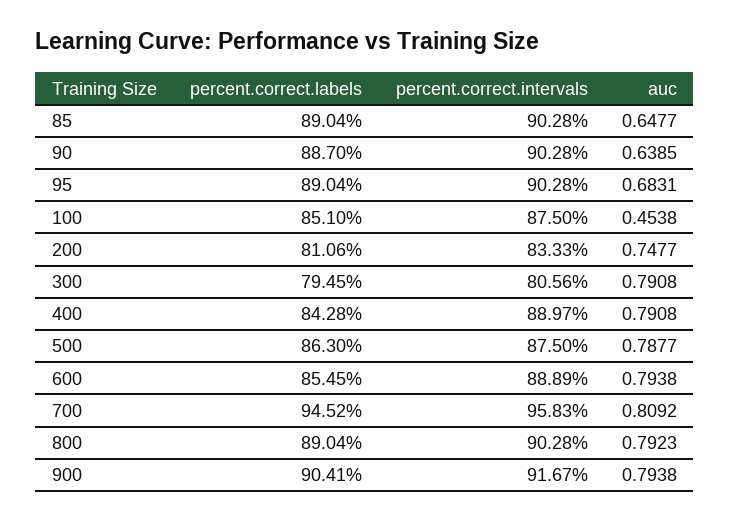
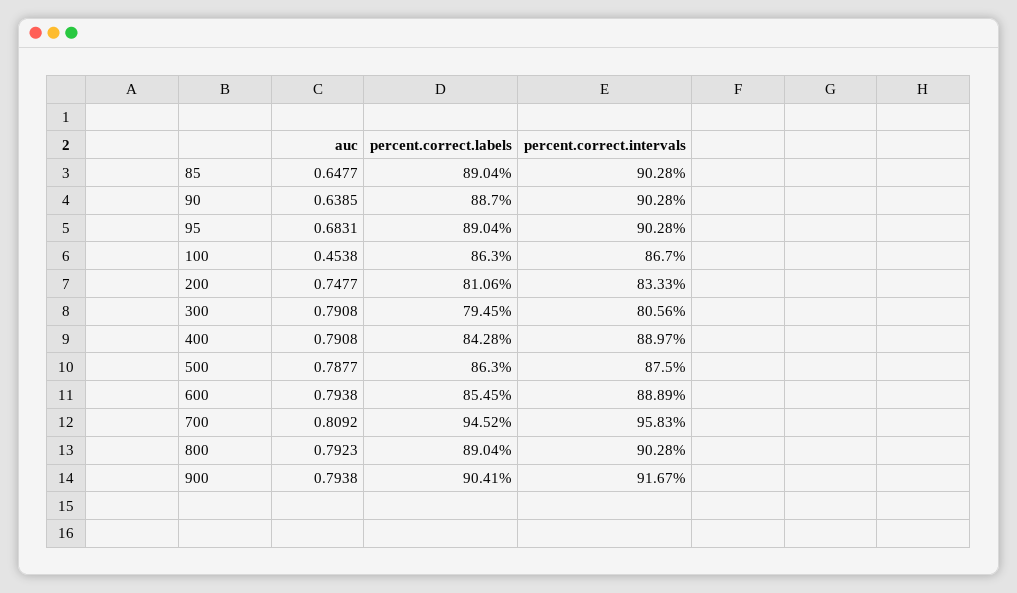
  {
    "percent.correct.labels": {
      "85": 89.04,
      "90": 88.7,
      "95": 89.04,
-     "100": 85.1,
+     "100": 86.3,
      "200": 81.06,
      "300": 79.45,
      "400": 84.28,
      "500": 86.3,
      "600": 85.45,
      "700": 94.52,
      "800": 89.04,
      "900": 90.41
    },
    "percent.correct.intervals": {
      "85": 90.28,
      "90": 90.28,
      "95": 90.28,
-     "100": 87.5,
+     "100": 86.7,
      "200": 83.33,
      "300": 80.56,
      "400": 88.97,
      "500": 87.5,
      "600": 88.89,
      "700": 95.83,
      "800": 90.28,
      "900": 91.67
    },
    "auc": {
      "85": 0.6477,
      "90": 0.6385,
      "95": 0.6831,
      "100": 0.4538,
      "200": 0.7477,
      "300": 0.7908,
      "400": 0.7908,
      "500": 0.7877,
      "600": 0.7938,
      "700": 0.8092,
      "800": 0.7923,
      "900": 0.7938
    }
  }

